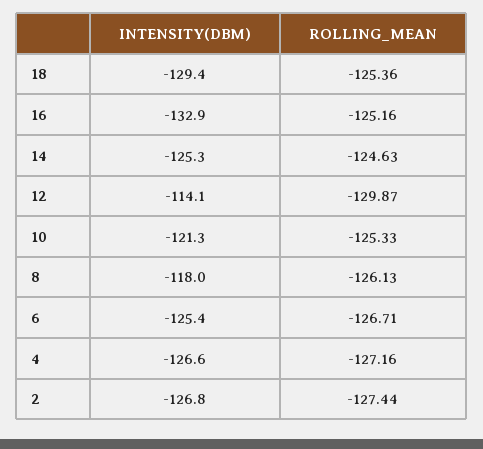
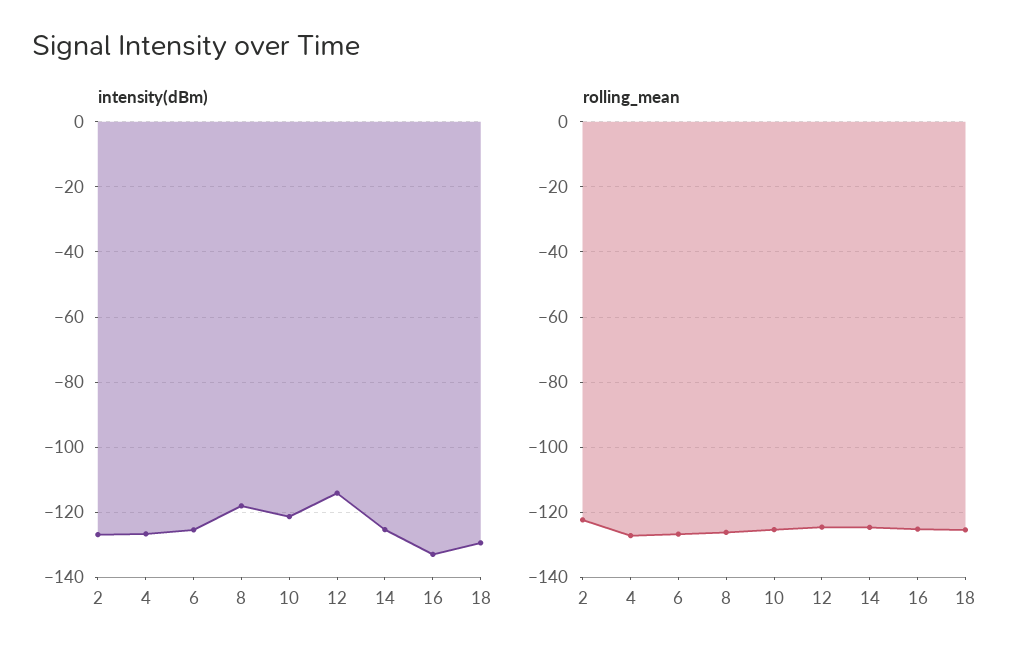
  {
    "INTENSITY(DBM)": {
      "18": -129.4,
      "16": -132.9,
      "14": -125.3,
      "12": -114.1,
      "10": -121.3,
      "8": -118,
      "6": -125.4,
      "4": -126.6,
      "2": -126.8
    },
    "ROLLING_MEAN": {
      "18": -125.36,
      "16": -125.16,
      "14": -124.63,
-     "12": -129.87,
+     "12": -124,
      "10": -125.33,
      "8": -126.13,
      "6": -126.71,
      "4": -127.16,
-     "2": -127.44
+     "2": -122
    }
  }

